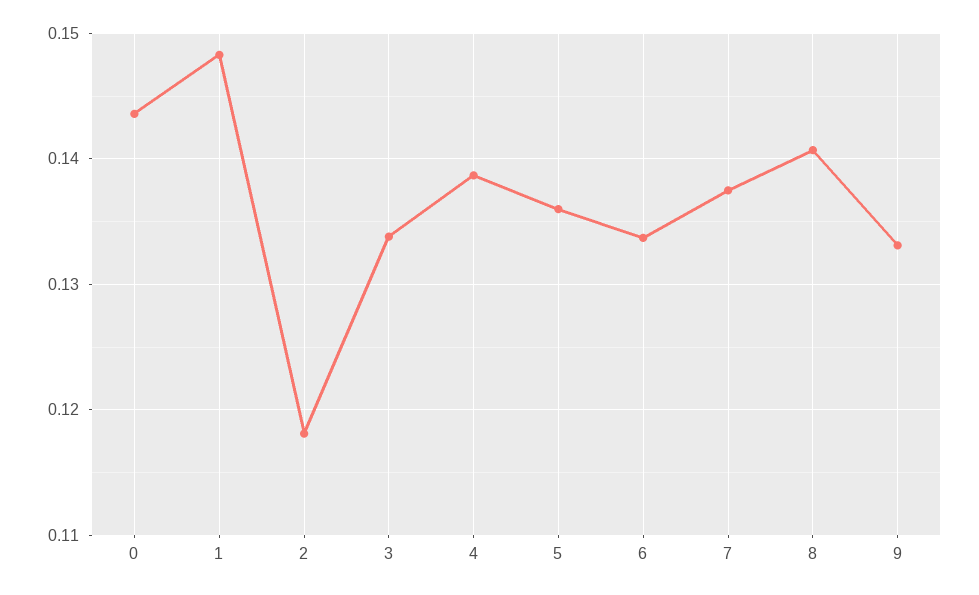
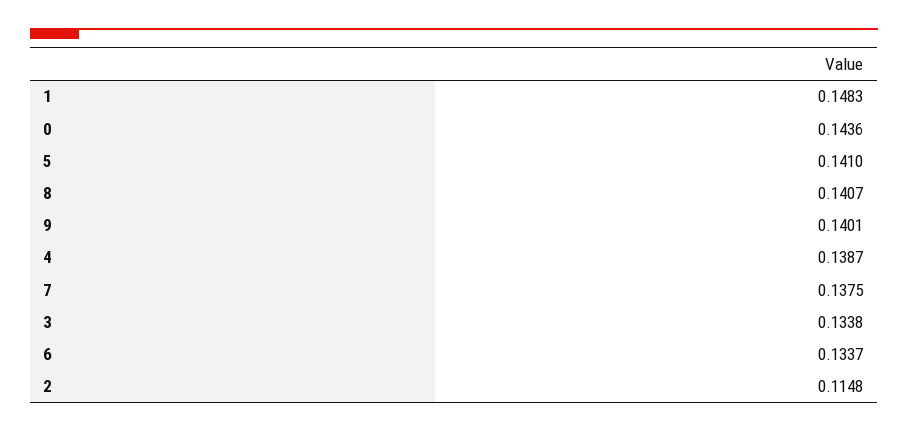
  {
    "0": 0.1436,
    "1": 0.1483,
-   "2": 0.118,
+   "2": 0.1148,
    "3": 0.1338,
    "4": 0.1387,
-   "5": 0.136,
+   "5": 0.141,
    "6": 0.1337,
    "7": 0.1375,
    "8": 0.1407,
-   "9": 0.133
+   "9": 0.1401
  }

